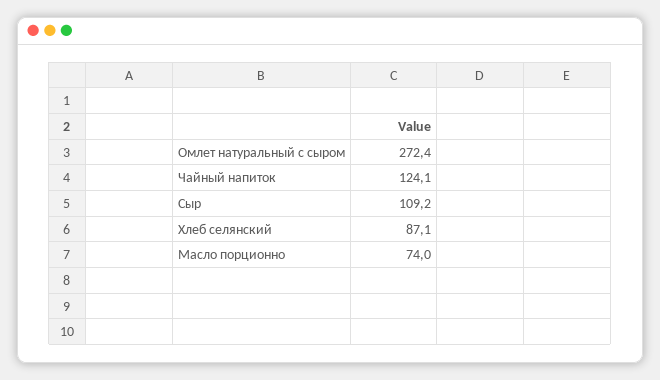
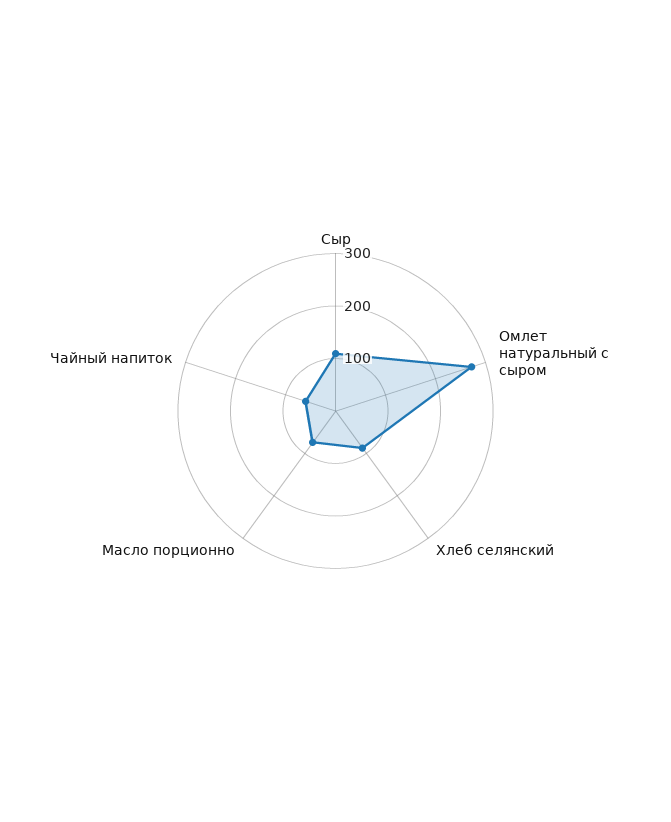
  {
    "Омлет натуральный с сыром": 272.4,
-   "Чайный напиток": 124.1,
+   "Чайный напиток": 60,
    "Сыр": 109.2,
    "Хлеб селянский": 87.1,
    "Масло порционно": 74
  }

